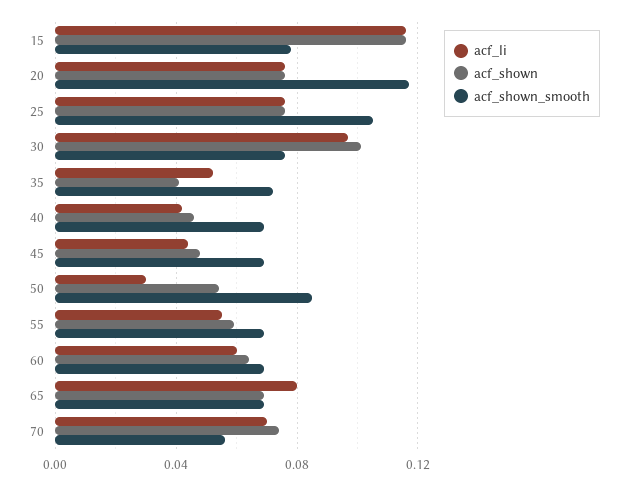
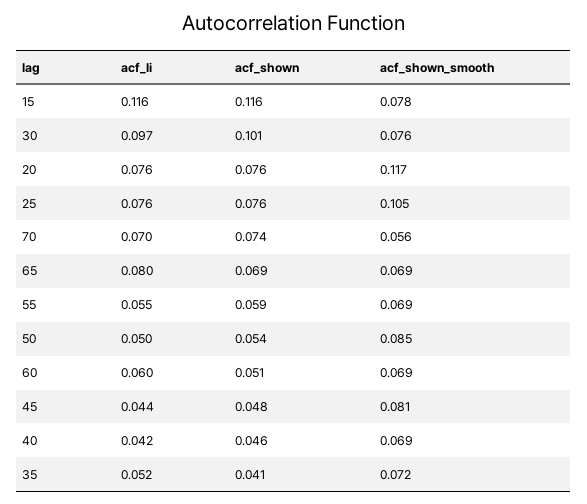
  {
    "acf_li": {
      "15": 0.116,
      "20": 0.076,
      "25": 0.076,
      "30": 0.097,
      "35": 0.052,
      "40": 0.042,
      "45": 0.044,
-     "50": 0.03,
+     "50": 0.05,
      "55": 0.055,
      "60": 0.06,
      "65": 0.08,
      "70": 0.07
    },
    "acf_shown": {
      "15": 0.116,
      "20": 0.076,
      "25": 0.076,
      "30": 0.101,
      "35": 0.041,
      "40": 0.046,
      "45": 0.048,
      "50": 0.054,
      "55": 0.059,
-     "60": 0.065,
+     "60": 0.051,
      "65": 0.069,
      "70": 0.074
    },
    "acf_shown_smooth": {
      "15": 0.078,
      "20": 0.117,
      "25": 0.105,
      "30": 0.076,
      "35": 0.072,
      "40": 0.069,
-     "45": 0.07,
+     "45": 0.081,
      "50": 0.085,
      "55": 0.069,
      "60": 0.069,
      "65": 0.069,
      "70": 0.056
    }
  }

